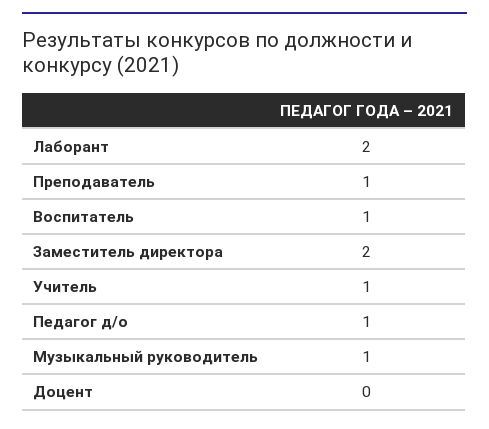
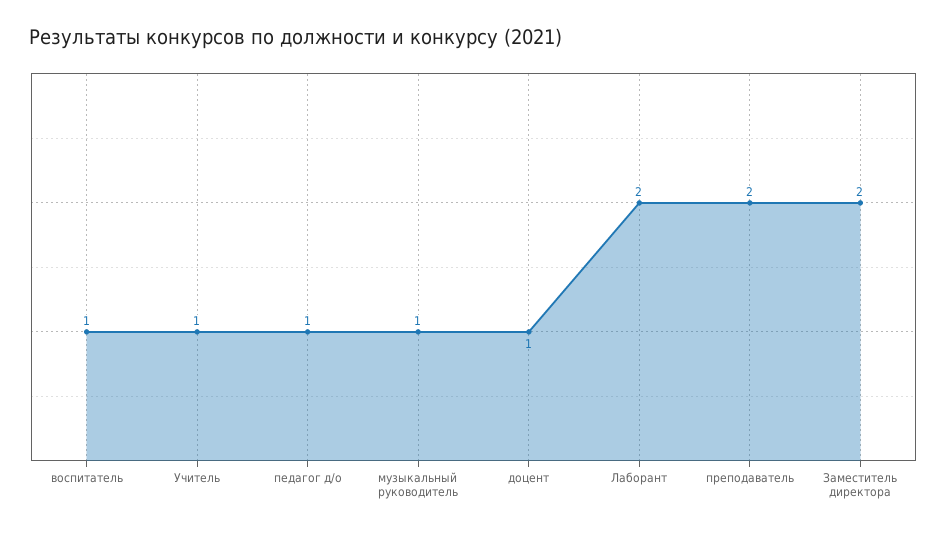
  {
    "Лаборант": 2,
-   "Преподаватель": 1,
+   "Преподаватель": 2,
    "Воспитатель": 1,
    "Заместитель директора": 2,
    "Учитель": 1,
    "Педагог д/о": 1,
    "Музыкальный руководитель": 1,
-   "Доцент": 0
+   "Доцент": 1
  }

